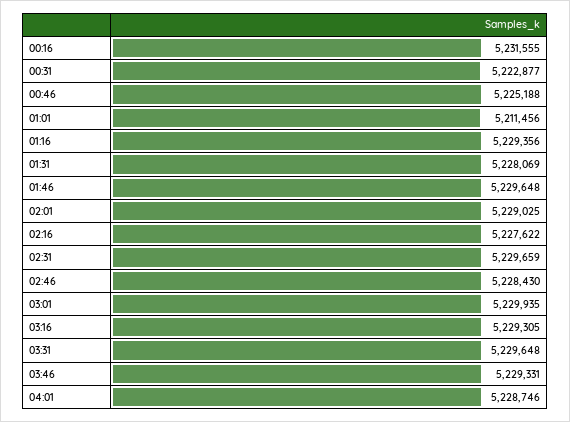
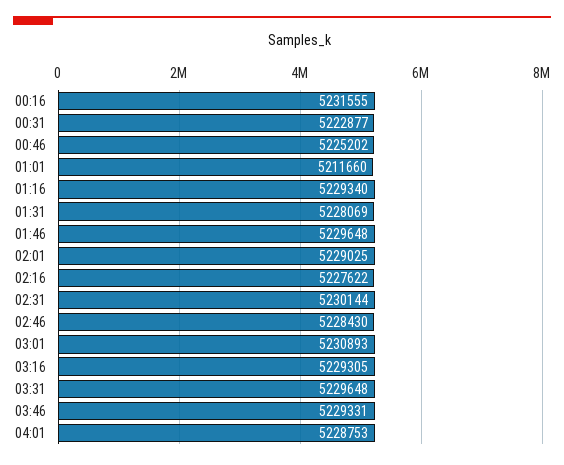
  {
    "00:16": 5231555,
    "00:31": 5222877,
-   "00:46": 5225188,
+   "00:46": 5225202,
-   "01:01": 5211456,
+   "01:01": 5211660,
-   "01:16": 5229356,
+   "01:16": 5229340,
    "01:31": 5228069,
    "01:46": 5229648,
    "02:01": 5229025,
    "02:16": 5227622,
-   "02:31": 5229659,
+   "02:31": 5230144,
    "02:46": 5228430,
-   "03:01": 5229935,
+   "03:01": 5230893,
    "03:16": 5229305,
    "03:31": 5229648,
    "03:46": 5229331,
-   "04:01": 5228746
+   "04:01": 5228753
  }

